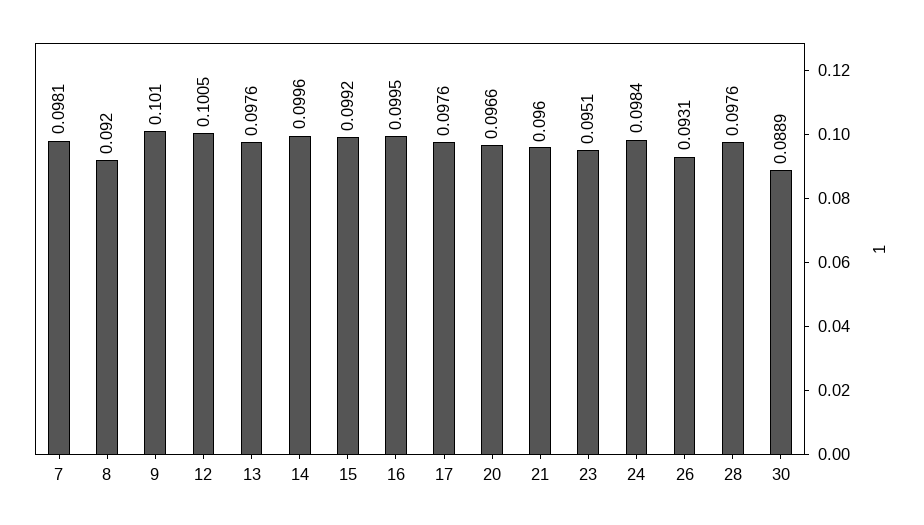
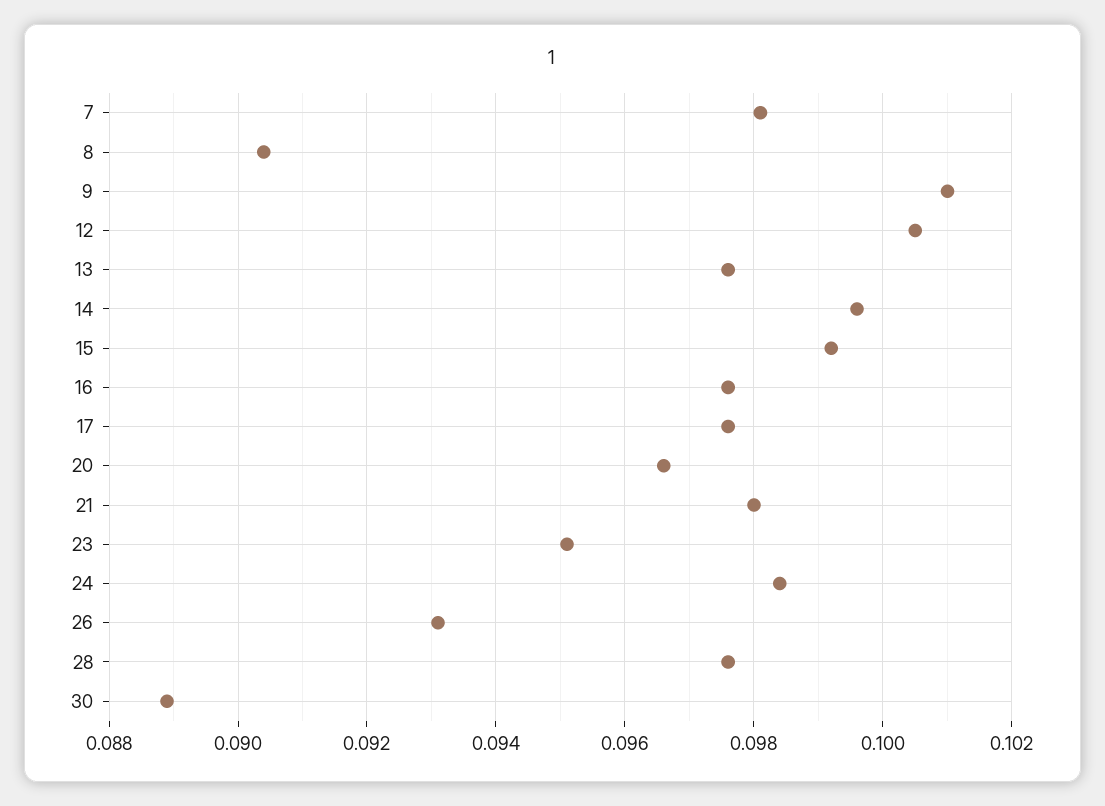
  {
    "7": 0.0981,
-   "8": 0.092,
+   "8": 0.0905,
    "9": 0.101,
    "12": 0.1005,
    "13": 0.0976,
    "14": 0.0996,
    "15": 0.0992,
-   "16": 0.0995,
+   "16": 0.0975,
    "17": 0.0976,
    "20": 0.0966,
-   "21": 0.096,
+   "21": 0.098,
    "23": 0.0951,
    "24": 0.0984,
    "26": 0.0931,
    "28": 0.0976,
    "30": 0.0889
  }

